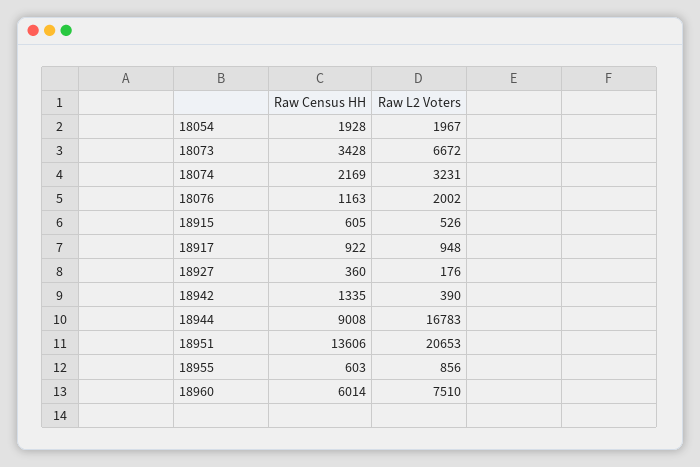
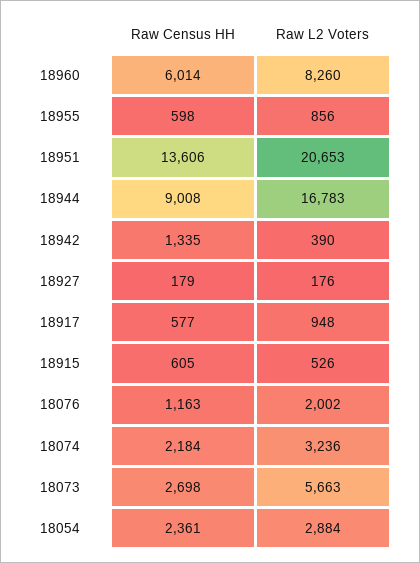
  {
    "Raw Census HH": {
-     "18054": 1928,
+     "18054": 2361,
-     "18073": 3428,
+     "18073": 2698,
-     "18074": 2169,
+     "18074": 2184,
      "18076": 1163,
      "18915": 605,
-     "18917": 922,
+     "18917": 577,
-     "18927": 360,
+     "18927": 179,
      "18942": 1335,
      "18944": 9008,
      "18951": 13606,
-     "18955": 603,
+     "18955": 598,
      "18960": 6014
    },
    "Raw L2 Voters": {
-     "18054": 1967,
+     "18054": 2884,
-     "18073": 6672,
+     "18073": 5663,
-     "18074": 3231,
+     "18074": 3236,
      "18076": 2002,
      "18915": 526,
      "18917": 948,
      "18927": 176,
      "18942": 390,
      "18944": 16783,
      "18951": 20653,
      "18955": 856,
-     "18960": 7510
+     "18960": 8260
    }
  }

